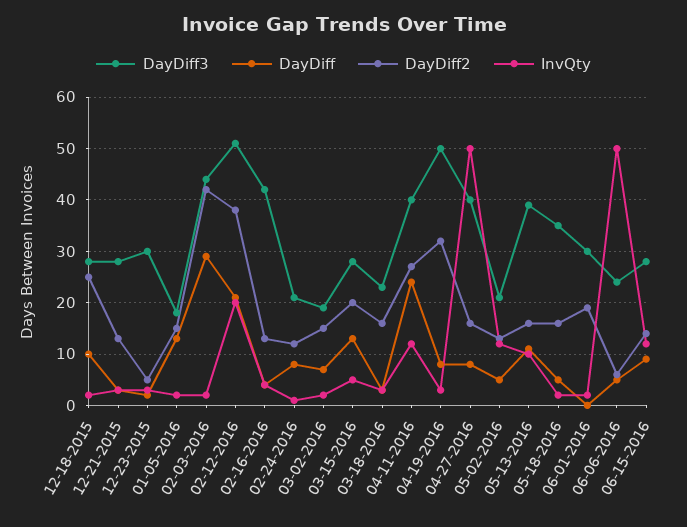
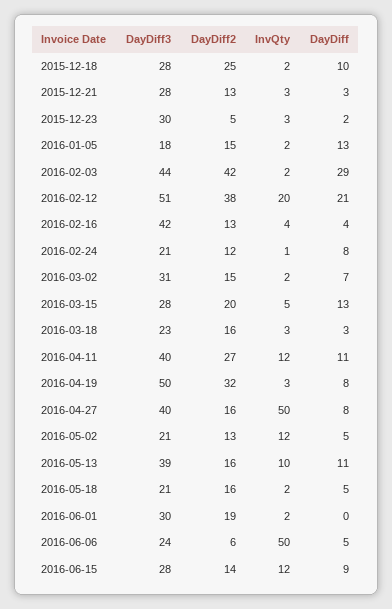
  {
    "DayDiff3": {
      "12-18-2015": 28,
      "12-21-2015": 28,
      "12-23-2015": 30,
      "01-05-2016": 18,
      "02-03-2016": 44,
      "02-12-2016": 51,
      "02-16-2016": 42,
      "02-24-2016": 21,
-     "03-02-2016": 20,
+     "03-02-2016": 31,
      "03-15-2016": 28,
      "03-18-2016": 23,
      "04-11-2016": 40,
      "04-19-2016": 50,
      "04-27-2016": 40,
      "05-02-2016": 21,
      "05-13-2016": 39,
-     "05-18-2016": 35,
+     "05-18-2016": 21,
      "06-01-2016": 30,
      "06-06-2016": 24,
      "06-15-2016": 28
    },
    "DayDiff": {
      "12-18-2015": 10,
      "12-21-2015": 3,
      "12-23-2015": 2,
      "01-05-2016": 13,
      "02-03-2016": 29,
      "02-12-2016": 21,
      "02-16-2016": 4,
      "02-24-2016": 8,
      "03-02-2016": 7,
      "03-15-2016": 13,
      "03-18-2016": 3,
-     "04-11-2016": 25,
+     "04-11-2016": 11,
      "04-19-2016": 8,
      "04-27-2016": 8,
      "05-02-2016": 5,
      "05-13-2016": 11,
      "05-18-2016": 5,
      "06-01-2016": 0,
      "06-06-2016": 5,
      "06-15-2016": 9
    },
    "DayDiff2": {
      "12-18-2015": 25,
      "12-21-2015": 13,
      "12-23-2015": 5,
      "01-05-2016": 15,
      "02-03-2016": 42,
      "02-12-2016": 38,
      "02-16-2016": 13,
      "02-24-2016": 12,
      "03-02-2016": 15,
      "03-15-2016": 20,
      "03-18-2016": 16,
      "04-11-2016": 27,
      "04-19-2016": 32,
      "04-27-2016": 16,
      "05-02-2016": 13,
      "05-13-2016": 16,
      "05-18-2016": 16,
      "06-01-2016": 19,
      "06-06-2016": 6,
      "06-15-2016": 14
    },
    "InvQty": {
      "12-18-2015": 2,
      "12-21-2015": 3,
      "12-23-2015": 3,
      "01-05-2016": 2,
      "02-03-2016": 2,
      "02-12-2016": 20,
      "02-16-2016": 4,
      "02-24-2016": 1,
      "03-02-2016": 2,
      "03-15-2016": 5,
      "03-18-2016": 3,
      "04-11-2016": 12,
      "04-19-2016": 3,
      "04-27-2016": 50,
      "05-02-2016": 12,
      "05-13-2016": 10,
      "05-18-2016": 2,
      "06-01-2016": 2,
      "06-06-2016": 50,
      "06-15-2016": 12
    }
  }

